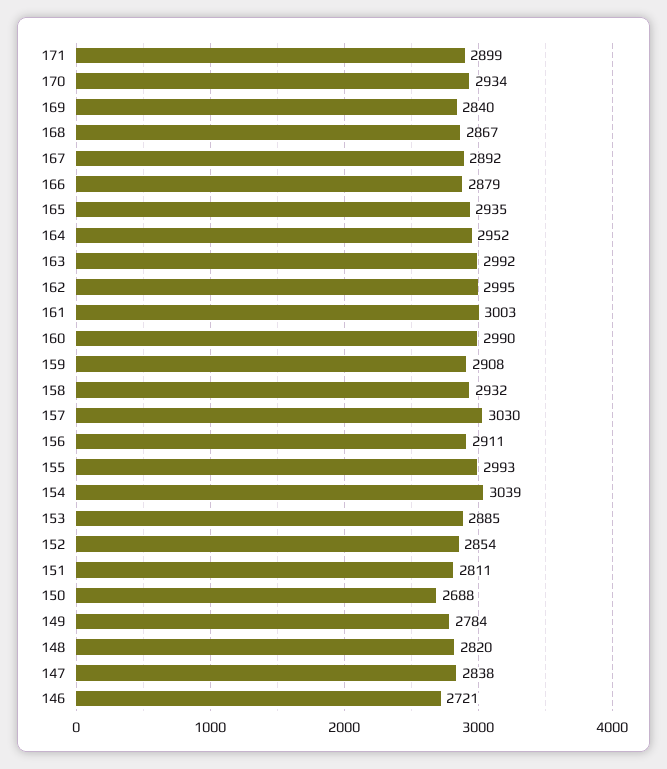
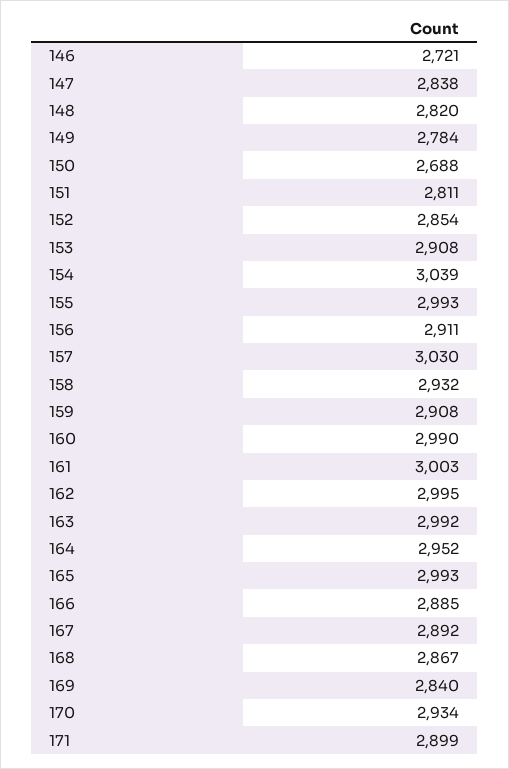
  {
    "171": 2899,
    "170": 2934,
    "169": 2840,
    "168": 2867,
    "167": 2892,
-   "166": 2879,
+   "166": 2885,
-   "165": 2935,
+   "165": 2993,
    "164": 2952,
    "163": 2992,
    "162": 2995,
    "161": 3003,
    "160": 2990,
    "159": 2908,
    "158": 2932,
    "157": 3030,
    "156": 2911,
    "155": 2993,
    "154": 3039,
-   "153": 2885,
+   "153": 2908,
    "152": 2854,
    "151": 2811,
    "150": 2688,
    "149": 2784,
    "148": 2820,
    "147": 2838,
    "146": 2721
  }

